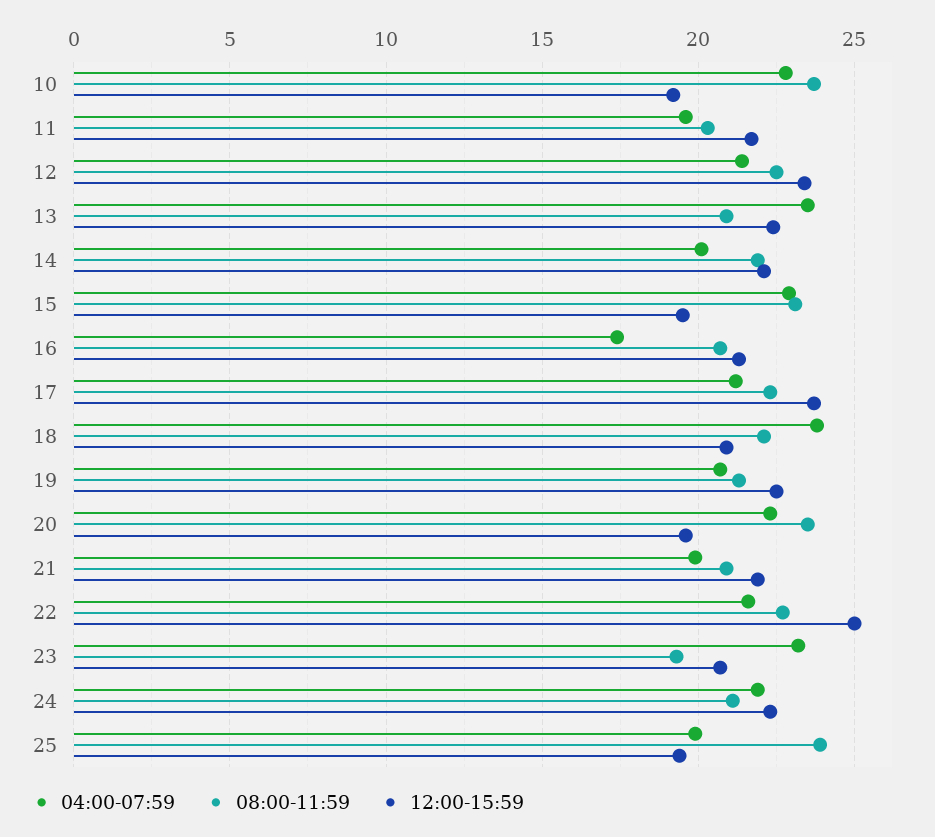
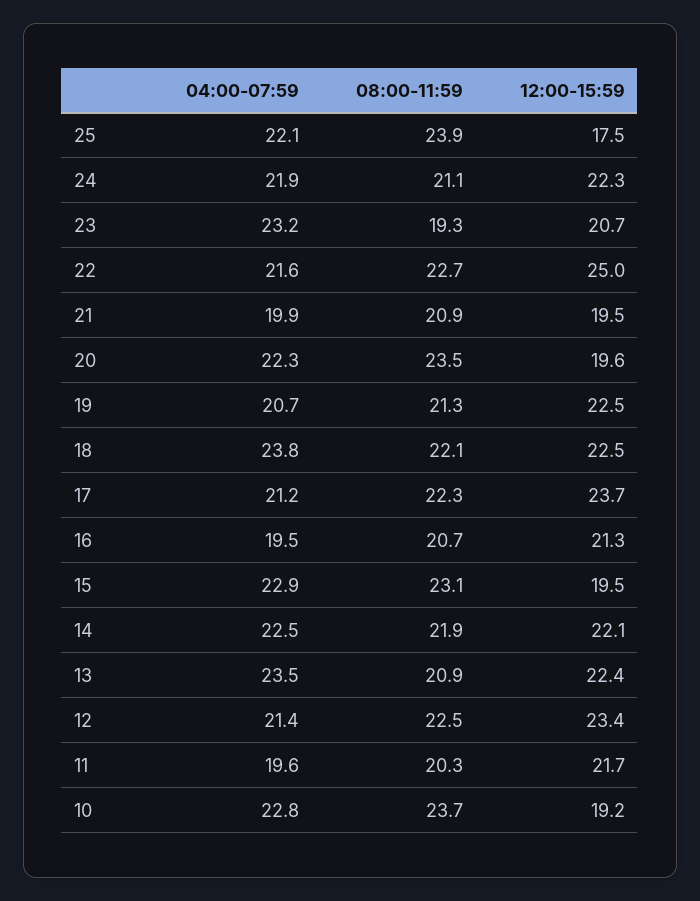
  {
    "04:00-07:59": {
      "10": 22.8,
      "11": 19.6,
      "12": 21.4,
      "13": 23.5,
-     "14": 20,
+     "14": 22.5,
      "15": 22.9,
-     "16": 17.5,
+     "16": 19.5,
      "17": 21.2,
      "18": 23.8,
      "19": 20.7,
      "20": 22.3,
      "21": 19.9,
      "22": 21.6,
      "23": 23.2,
      "24": 21.9,
-     "25": 20
+     "25": 22.1
    },
    "08:00-11:59": {
      "10": 23.7,
      "11": 20.3,
      "12": 22.5,
      "13": 20.9,
      "14": 21.9,
      "15": 23.1,
      "16": 20.7,
      "17": 22.3,
      "18": 22.1,
      "19": 21.3,
      "20": 23.5,
      "21": 20.9,
      "22": 22.7,
      "23": 19.3,
      "24": 21.1,
      "25": 23.9
    },
    "12:00-15:59": {
      "10": 19.2,
      "11": 21.7,
      "12": 23.4,
      "13": 22.4,
      "14": 22.1,
      "15": 19.5,
      "16": 21.3,
      "17": 23.7,
-     "18": 21,
+     "18": 22.5,
      "19": 22.5,
      "20": 19.6,
-     "21": 22,
+     "21": 19.5,
      "22": 25,
      "23": 20.7,
      "24": 22.3,
-     "25": 19.5
+     "25": 17.5
    }
  }

